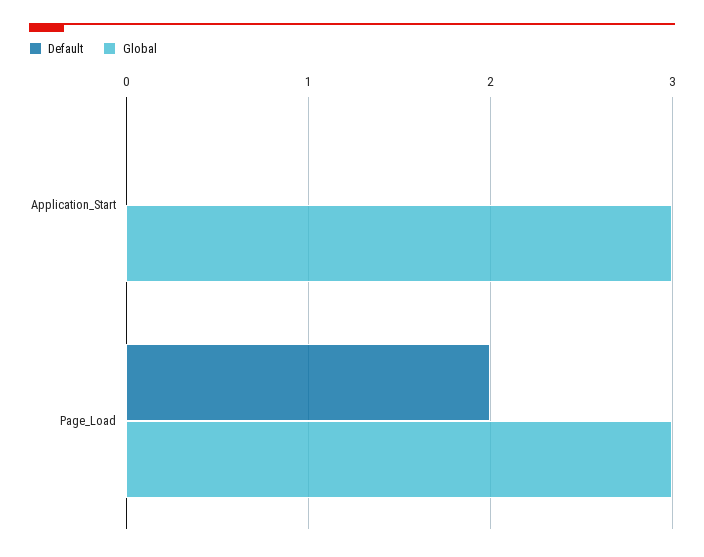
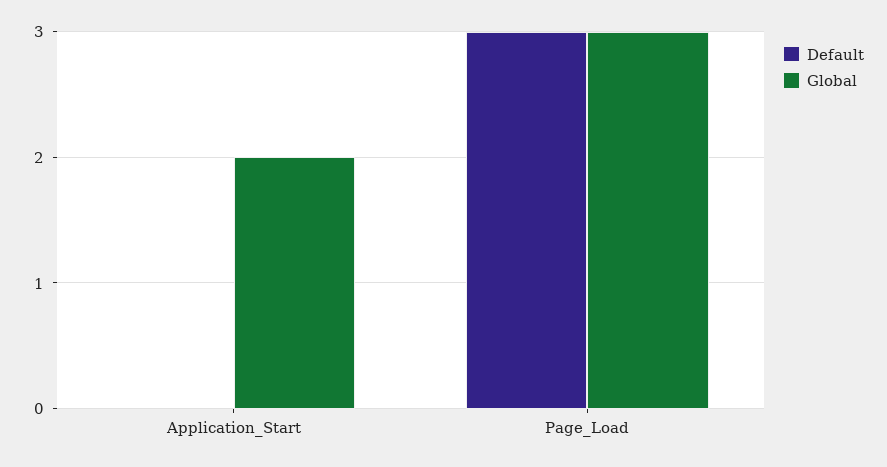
  {
    "Default": {
      "Application_Start": 0,
-     "Page_Load": 2
+     "Page_Load": 3
    },
    "Global": {
-     "Application_Start": 3,
+     "Application_Start": 2,
      "Page_Load": 3
    }
  }

